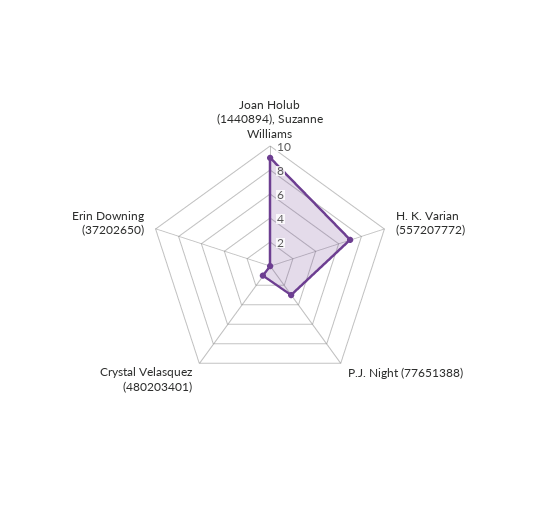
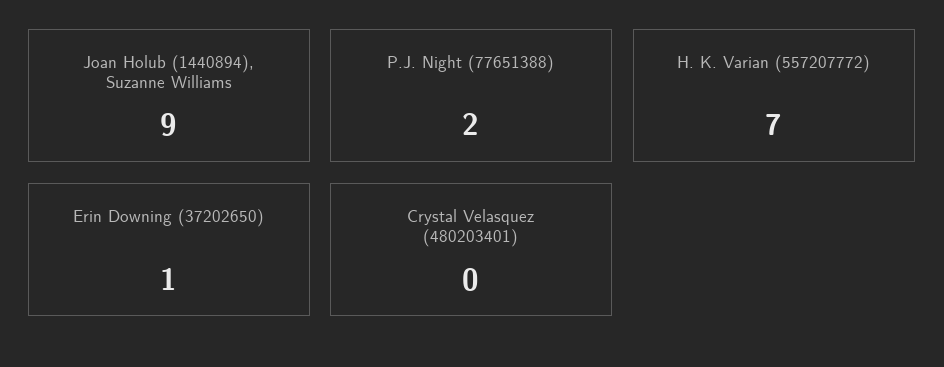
  {
    "Joan Holub (1440894), Suzanne Williams": 9,
    "H. K. Varian (557207772)": 7,
-   "P.J. Night (77651388)": 3,
+   "P.J. Night (77651388)": 2,
-   "Crystal Velasquez (480203401)": 1,
+   "Crystal Velasquez (480203401)": 0,
-   "Erin Downing (37202650)": 0
+   "Erin Downing (37202650)": 1
  }

